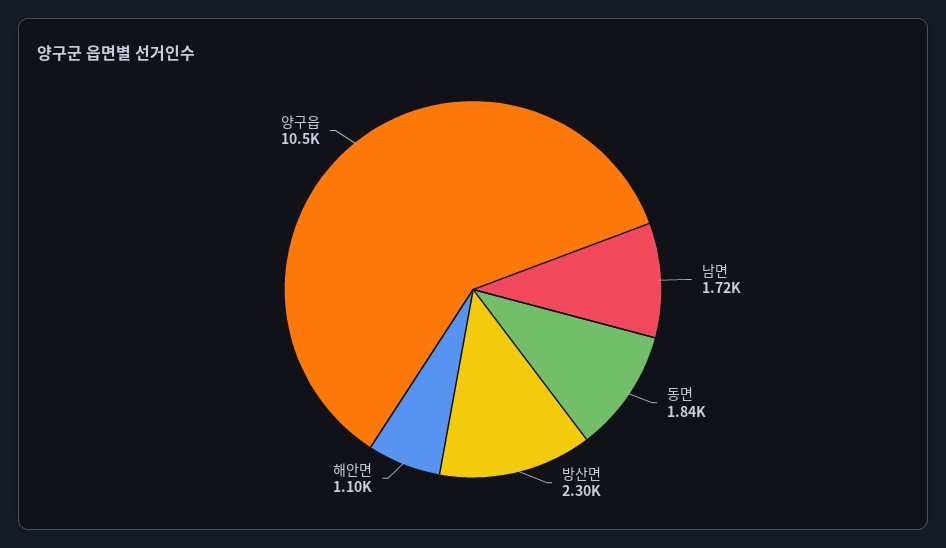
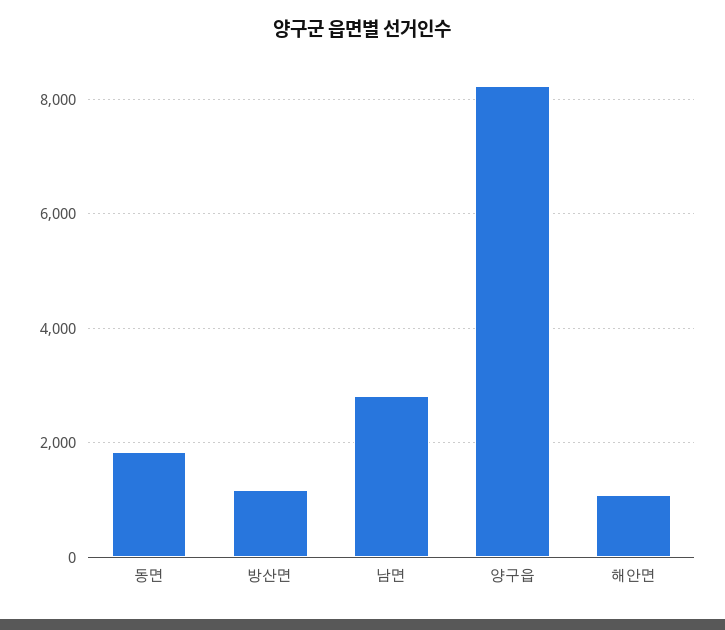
  {
-   "남면": 1720,
+   "남면": 2800,
    "동면": 1840,
-   "방산면": 2300,
+   "방산면": 1200,
    "해안면": 1100,
-   "양구읍": 10500
+   "양구읍": 8200
  }

